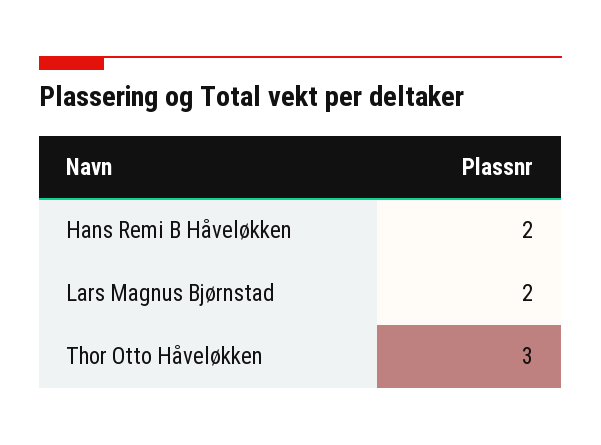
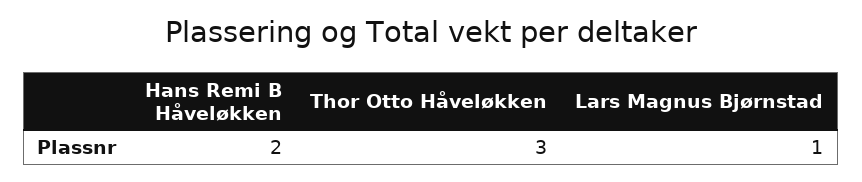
  {
    "Hans Remi B Håveløkken": 2,
-   "Lars Magnus Bjørnstad": 2,
+   "Lars Magnus Bjørnstad": 1,
    "Thor Otto Håveløkken": 3
  }

